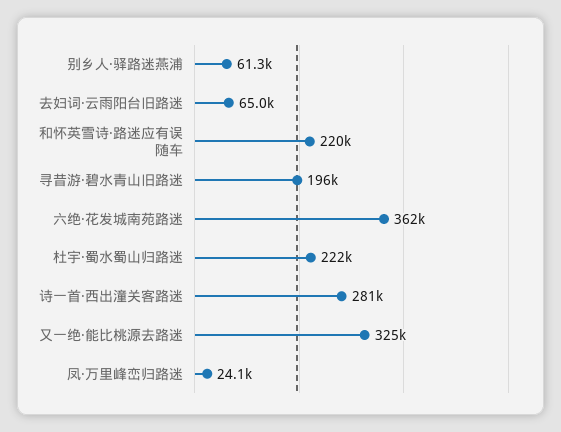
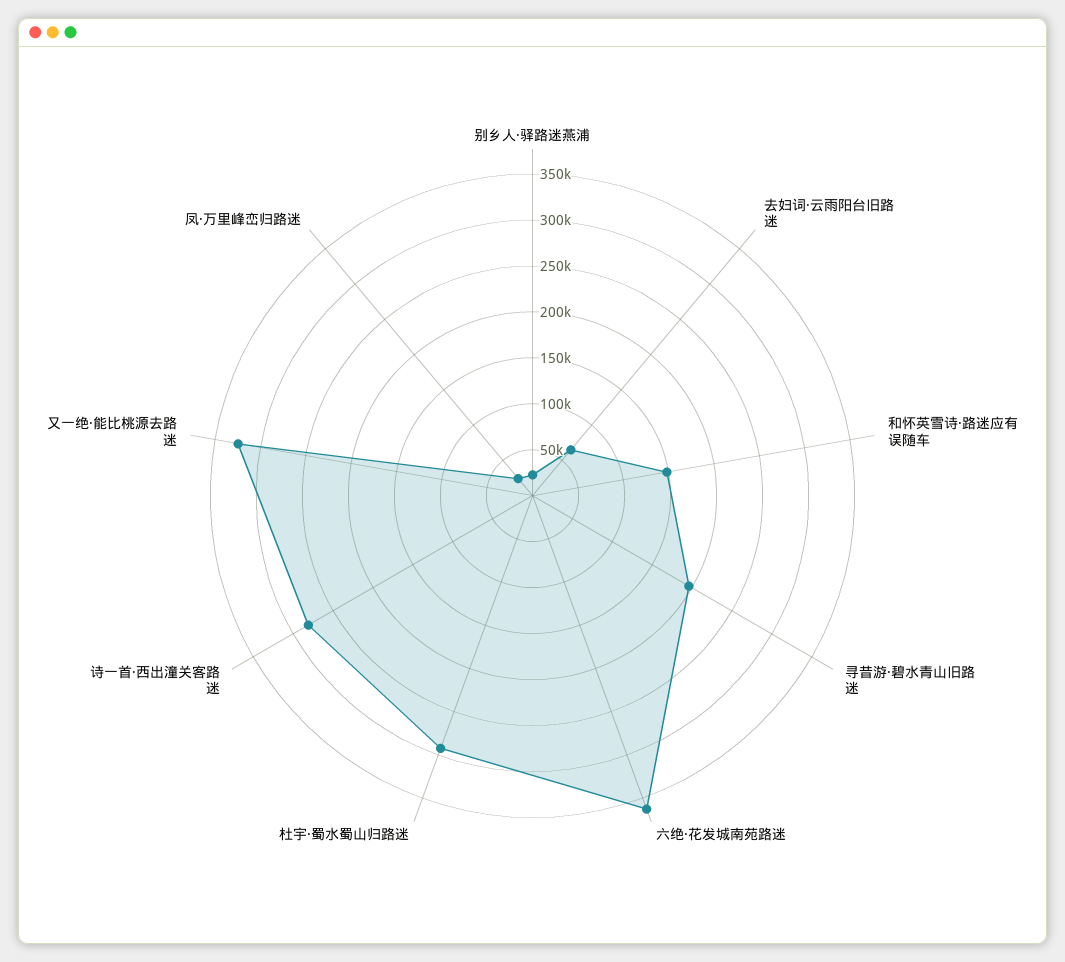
  {
-   "别乡人·驿路迷燕浦": 61300,
+   "别乡人·驿路迷燕浦": 20000,
    "去妇词·云雨阳台旧路迷": 65000,
-   "和怀英雪诗·路迷应有误随车": 220000,
+   "和怀英雪诗·路迷应有误随车": 150000,
    "寻昔游·碧水青山旧路迷": 196000,
    "六绝·花发城南苑路迷": 362000,
-   "杜宇·蜀水蜀山归路迷": 222000,
+   "杜宇·蜀水蜀山归路迷": 290000,
    "诗一首·西出潼关客路迷": 281000,
    "又一绝·能比桃源去路迷": 325000,
    "凤·万里峰峦归路迷": 24100
  }

